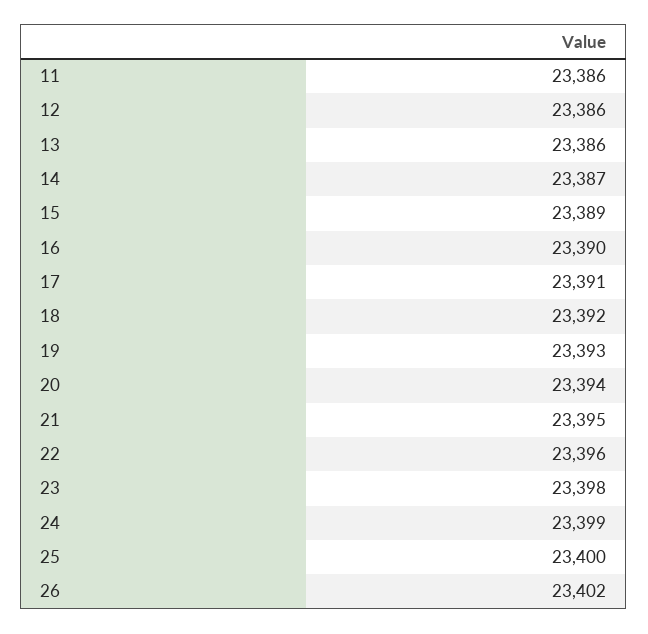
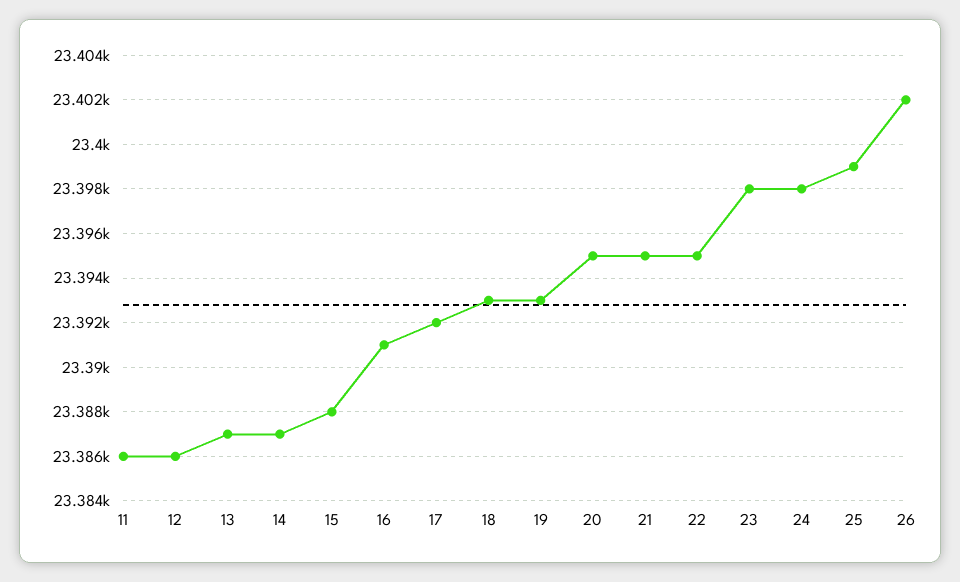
  {
    "11": 23386,
    "12": 23386,
-   "13": 23386,
+   "13": 23387,
    "14": 23387,
-   "15": 23389,
+   "15": 23388,
-   "16": 23390,
+   "16": 23391,
-   "17": 23391,
+   "17": 23392,
-   "18": 23392,
+   "18": 23393,
    "19": 23393,
-   "20": 23394,
+   "20": 23395,
    "21": 23395,
-   "22": 23396,
+   "22": 23395,
    "23": 23398,
-   "24": 23399,
+   "24": 23398,
-   "25": 23400,
+   "25": 23399,
    "26": 23402
  }

